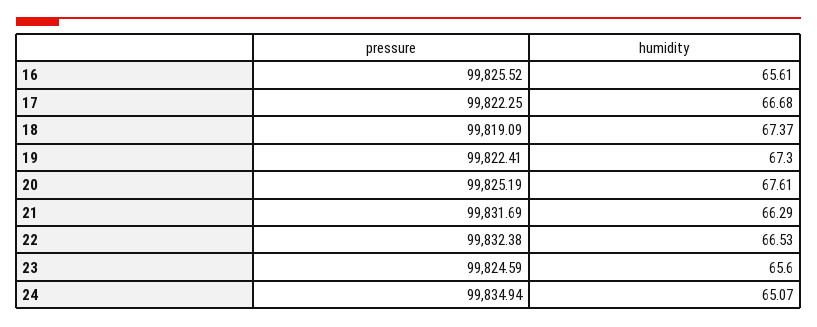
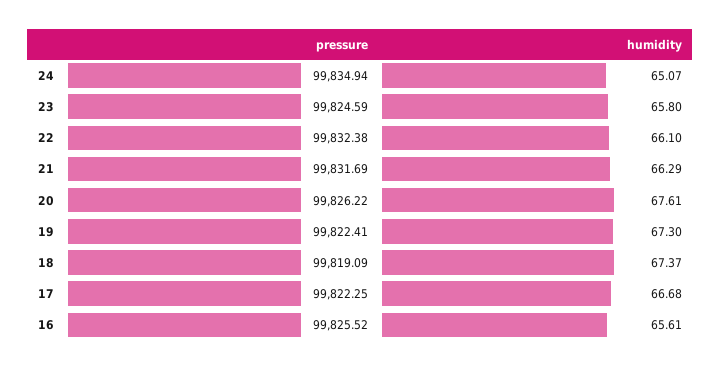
  {
    "pressure": {
      "16": 99825.52,
      "17": 99822.25,
      "18": 99819.09,
      "19": 99822.41,
-     "20": 99825.19,
+     "20": 99826.22,
      "21": 99831.69,
      "22": 99832.38,
      "23": 99824.59,
      "24": 99834.94
    },
    "humidity": {
      "16": 65.61,
      "17": 66.68,
      "18": 67.37,
      "19": 67.3,
      "20": 67.61,
      "21": 66.29,
-     "22": 66.53,
+     "22": 66.1,
-     "23": 65.6,
+     "23": 65.8,
      "24": 65.07
    }
  }

